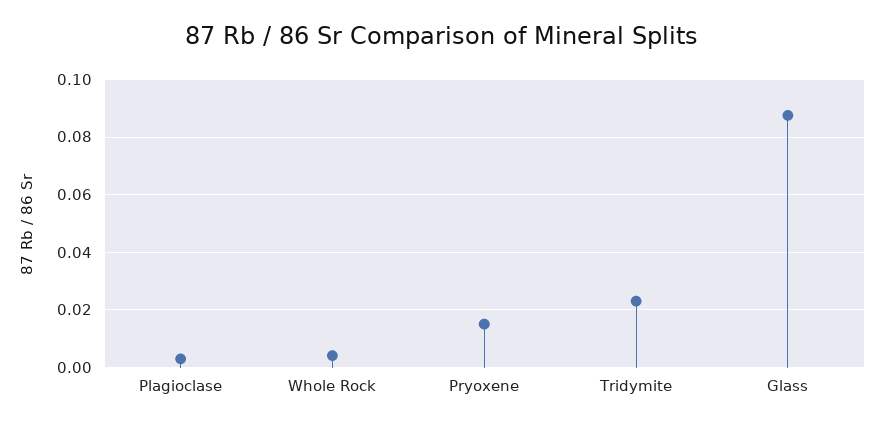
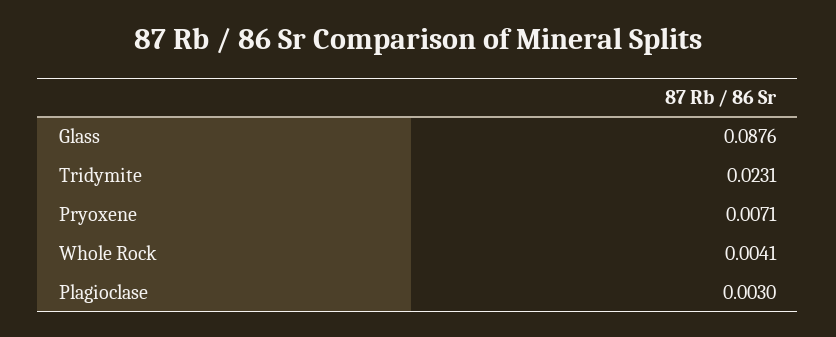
  {
    "Plagioclase": 0.003,
    "Whole Rock": 0.0041,
-   "Pryoxene": 0.015,
+   "Pryoxene": 0.0071,
    "Tridymite": 0.0231,
    "Glass": 0.0876
  }

